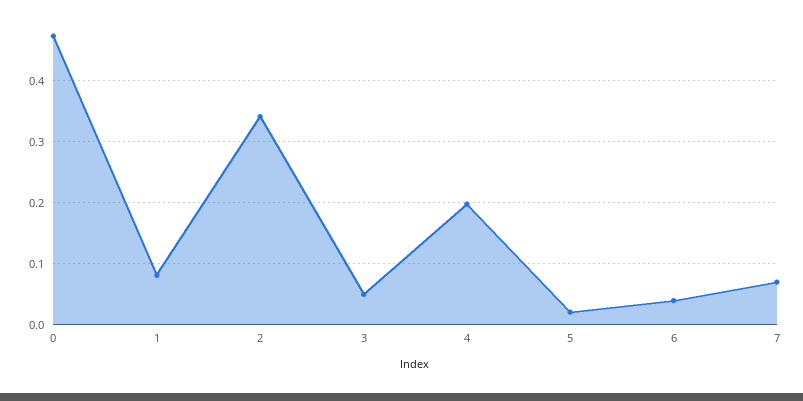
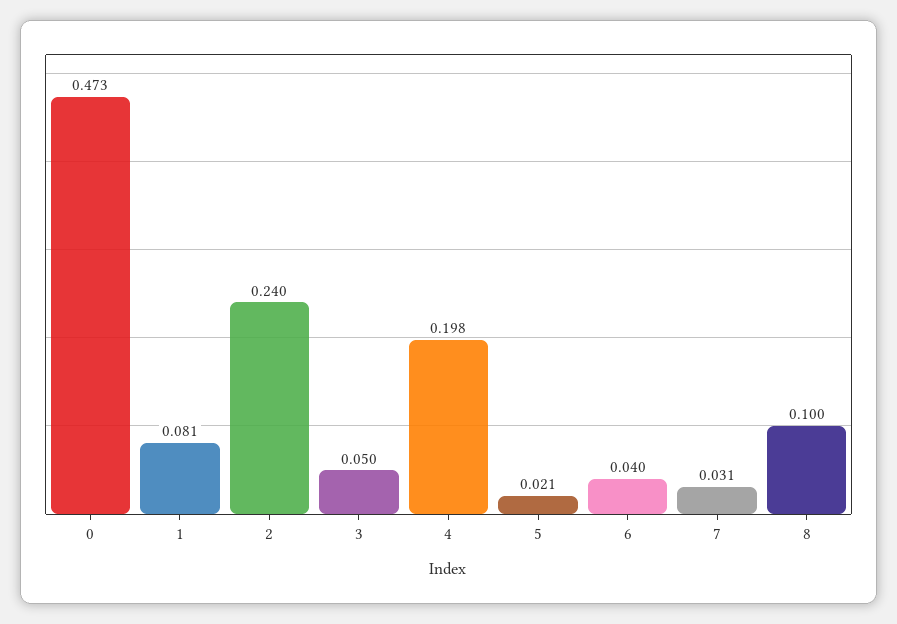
  {
    "0": 0.473,
    "1": 0.081,
-   "2": 0.34,
+   "2": 0.24,
    "3": 0.05,
    "4": 0.198,
    "5": 0.021,
    "6": 0.04,
-   "7": 0.07
+   "7": 0.031,
+   "8": 0.1
  }

